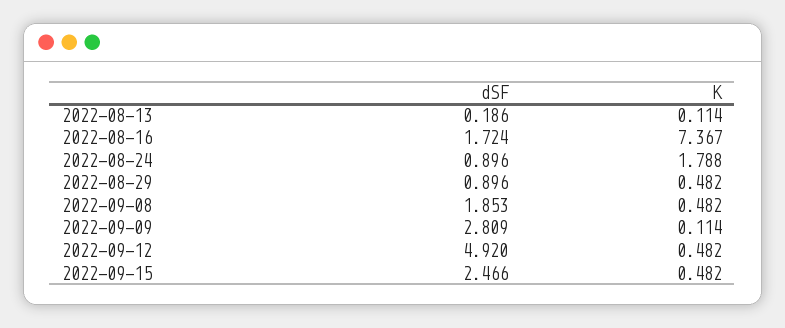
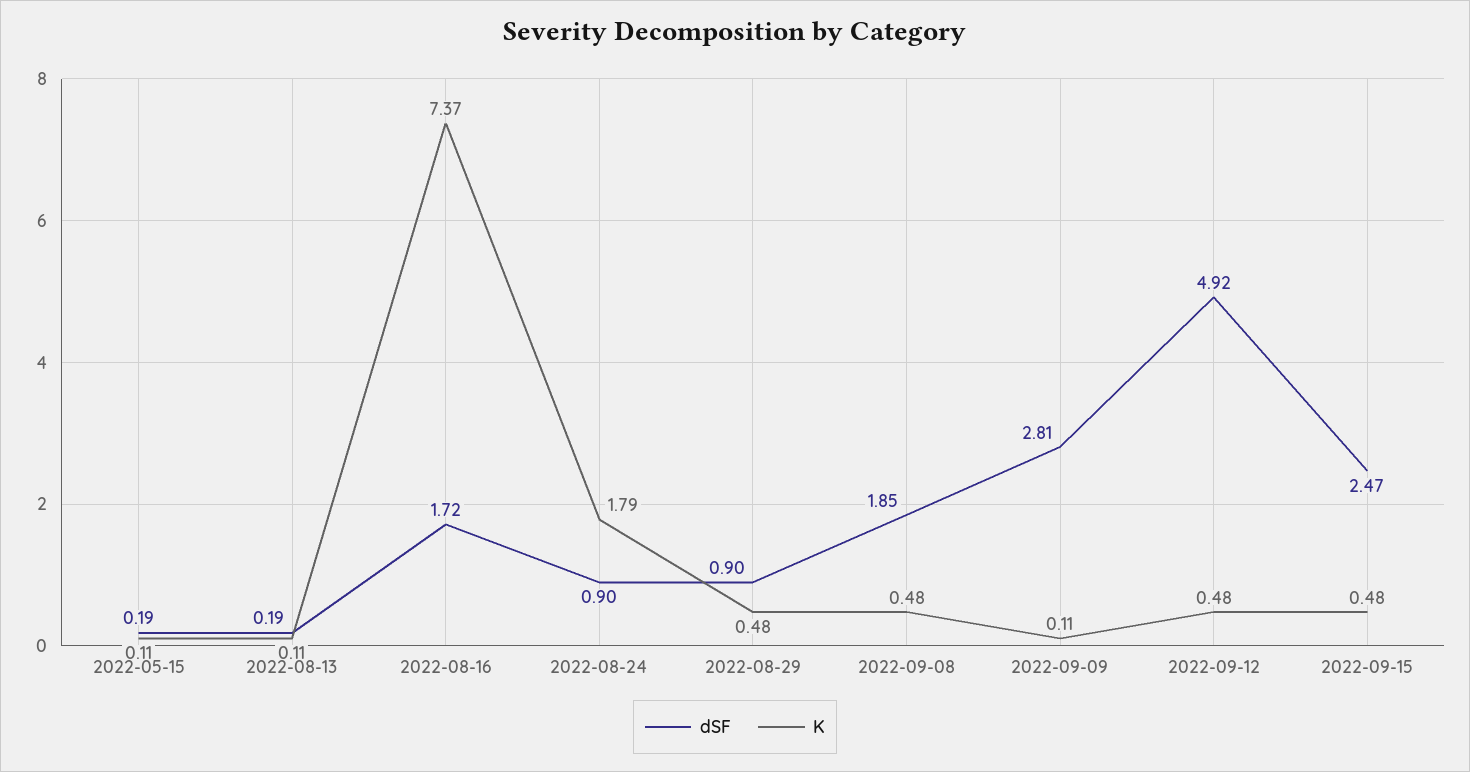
  {
    "dSF": {
      "2022-08-13": 0.186,
      "2022-08-16": 1.724,
      "2022-08-24": 0.896,
      "2022-08-29": 0.896,
      "2022-09-08": 1.853,
      "2022-09-09": 2.809,
      "2022-09-12": 4.92,
-     "2022-09-15": 2.466
+     "2022-09-15": 2.466,
+     "2022-05-15": 0.19
    },
    "K": {
      "2022-08-13": 0.114,
      "2022-08-16": 7.367,
      "2022-08-24": 1.788,
      "2022-08-29": 0.482,
      "2022-09-08": 0.482,
      "2022-09-09": 0.114,
      "2022-09-12": 0.482,
-     "2022-09-15": 0.482
+     "2022-09-15": 0.482,
+     "2022-05-15": 0.11
    }
  }

